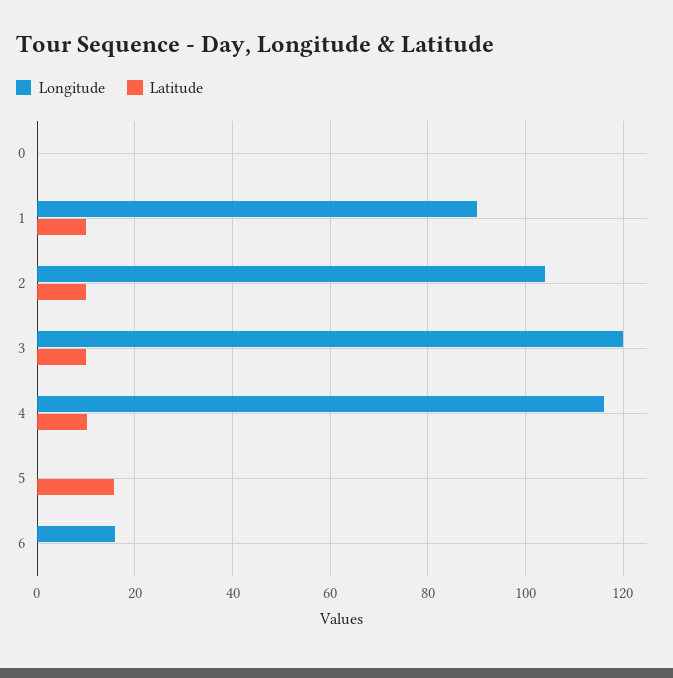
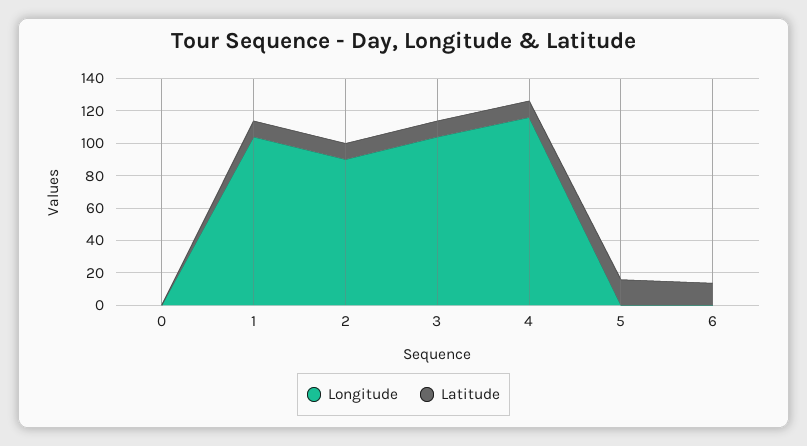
  {
    "Longitude": {
      "0": 0,
-     "1": 90,
+     "1": 105,
-     "2": 104,
+     "2": 90,
-     "3": 120,
+     "3": 105,
      "4": 116,
      "5": 0,
-     "6": 16
+     "6": 0
    },
    "Latitude": {
      "0": 0,
      "1": 10,
      "2": 10,
      "3": 10,
      "4": 10,
      "5": 16,
-     "6": 0
+     "6": 15
    }
  }

